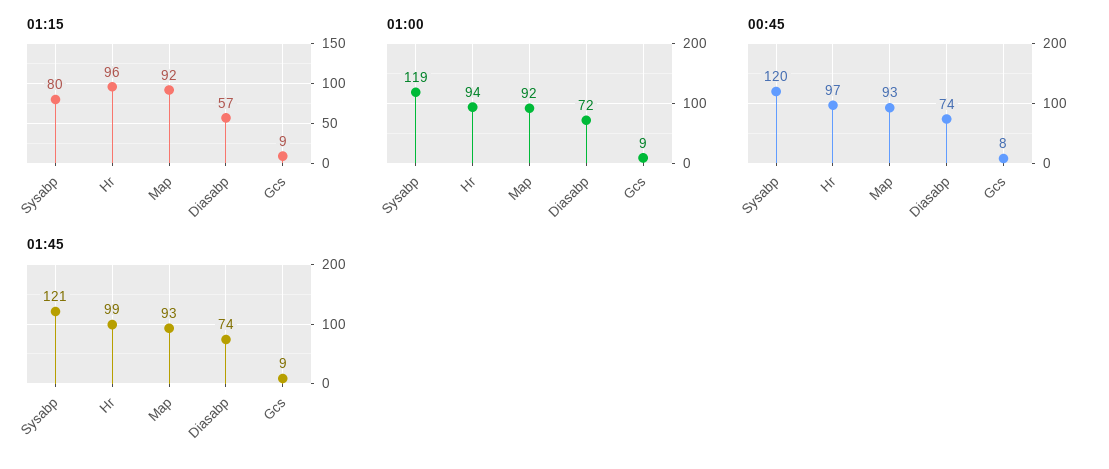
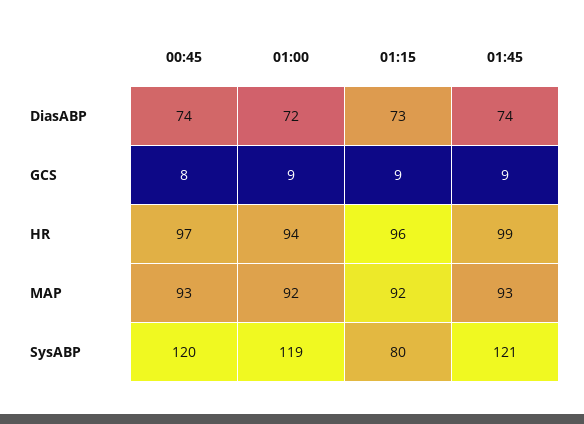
  {
    "01:15": {
      "Sysabp": 80,
      "Hr": 96,
      "Map": 92,
-     "Diasabp": 57,
+     "Diasabp": 73,
      "Gcs": 9
    },
    "01:00": {
      "Sysabp": 119,
      "Hr": 94,
      "Map": 92,
      "Diasabp": 72,
      "Gcs": 9
    },
    "00:45": {
      "Sysabp": 120,
      "Hr": 97,
      "Map": 93,
      "Diasabp": 74,
      "Gcs": 8
    },
    "01:45": {
      "Sysabp": 121,
      "Hr": 99,
      "Map": 93,
      "Diasabp": 74,
      "Gcs": 9
    }
  }

